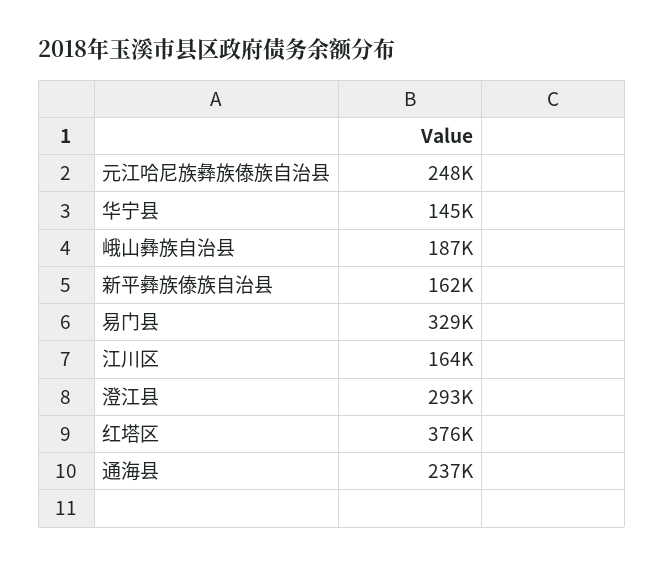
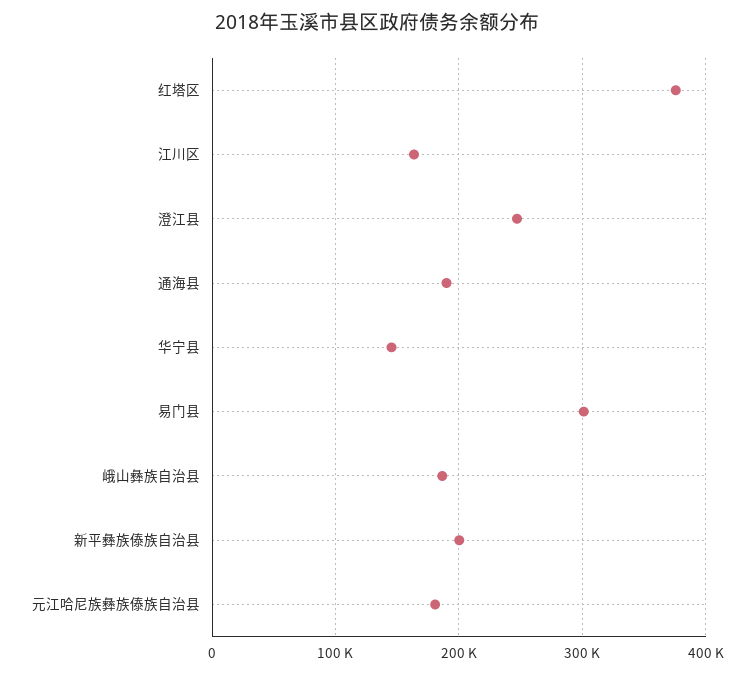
  {
-   "元江哈尼族彝族傣族自治县": 248000,
+   "元江哈尼族彝族傣族自治县": 180000,
    "华宁县": 145000,
    "峨山彝族自治县": 187000,
-   "新平彝族傣族自治县": 162000,
+   "新平彝族傣族自治县": 200000,
-   "易门县": 329000,
+   "易门县": 300000,
    "江川区": 164000,
-   "澄江县": 293000,
+   "澄江县": 250000,
    "红塔区": 376000,
-   "通海县": 237000
+   "通海县": 190000
  }

